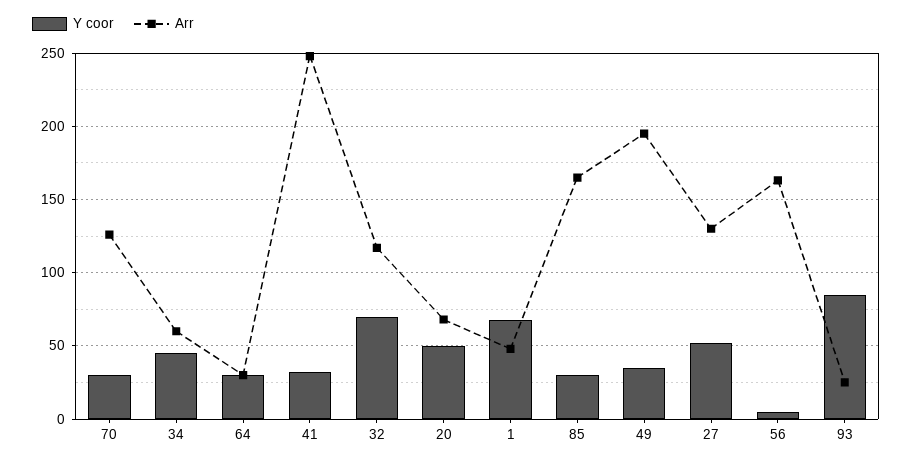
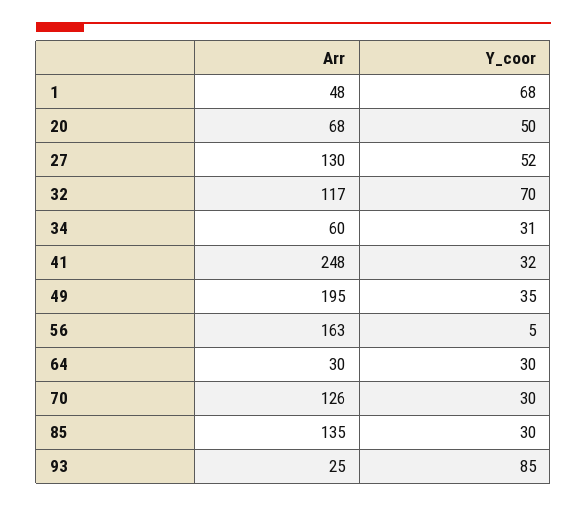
  {
    "Y coor": {
      "70": 30,
-     "34": 45,
+     "34": 31,
      "64": 30,
      "41": 32,
      "32": 70,
      "20": 50,
      "1": 68,
      "85": 30,
      "49": 35,
      "27": 52,
      "56": 5,
      "93": 85
    },
    "Arr": {
      "70": 126,
      "34": 60,
      "64": 30,
      "41": 248,
      "32": 117,
      "20": 68,
      "1": 48,
-     "85": 165,
+     "85": 135,
      "49": 195,
      "27": 130,
      "56": 163,
      "93": 25
    }
  }

